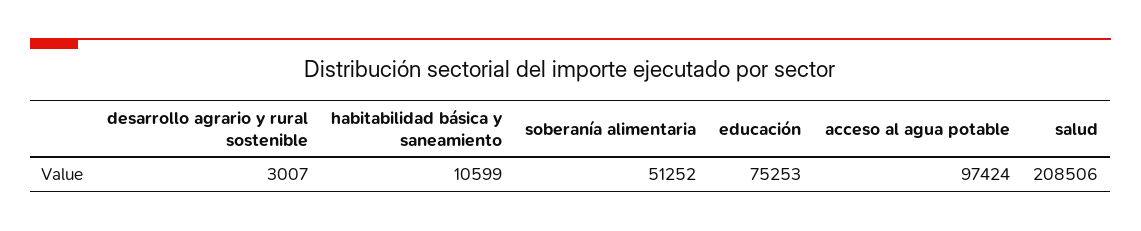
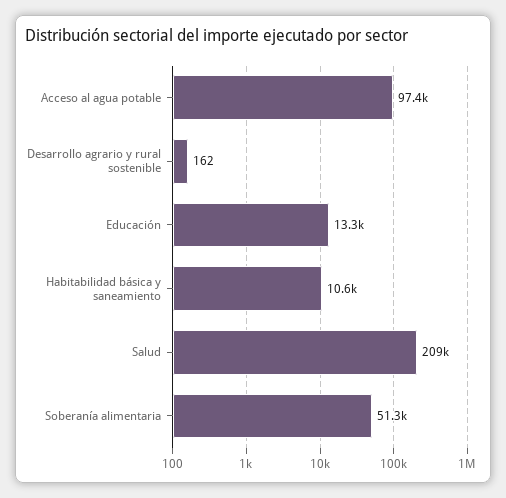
  {
-   "desarrollo agrario y rural sostenible": 3007,
+   "desarrollo agrario y rural sostenible": 162,
    "habitabilidad básica y saneamiento": 10599,
    "soberanía alimentaria": 51252,
-   "educación": 75253,
+   "educación": 13300,
    "acceso al agua potable": 97424,
    "salud": 208506
  }

